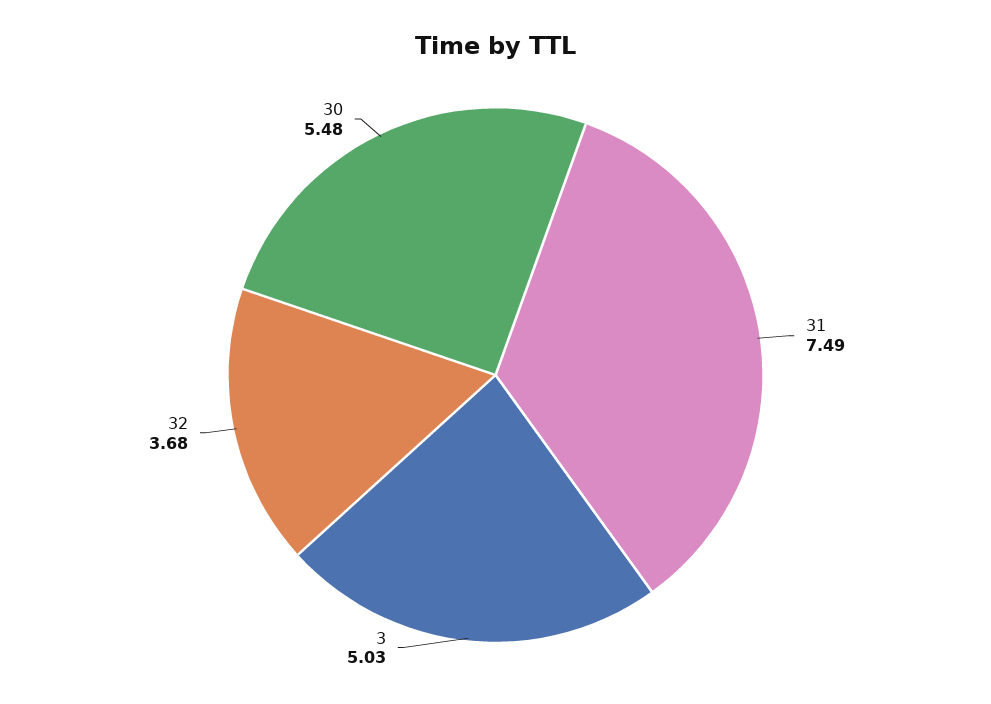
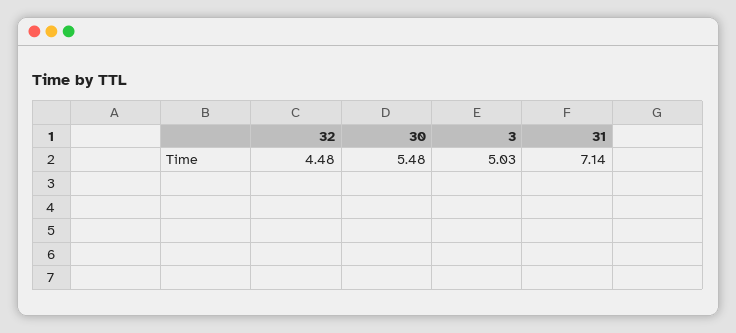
  {
-   "31": 7.49,
+   "31": 7.14,
    "3": 5.03,
-   "32": 3.68,
+   "32": 4.48,
    "30": 5.48
  }

